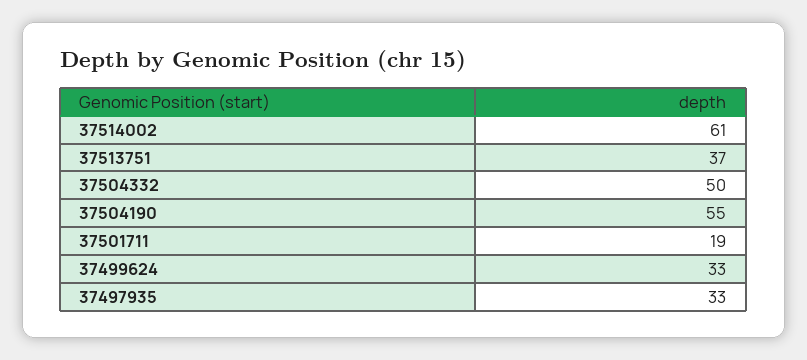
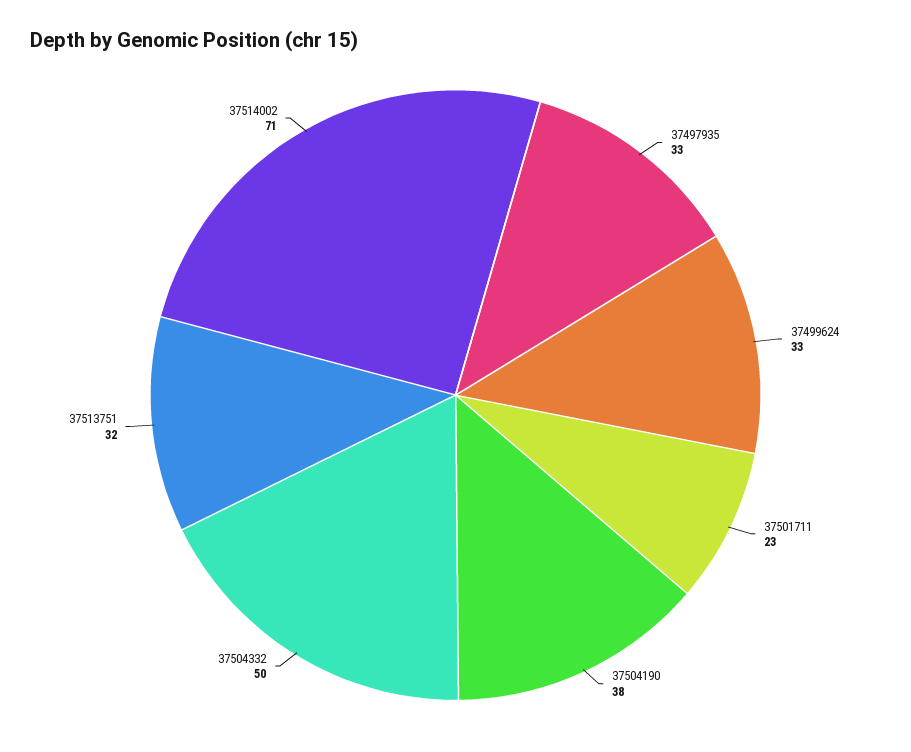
  {
-   "37514002": 61,
+   "37514002": 71,
-   "37513751": 37,
+   "37513751": 32,
    "37504332": 50,
-   "37504190": 55,
+   "37504190": 38,
-   "37501711": 19,
+   "37501711": 23,
    "37499624": 33,
    "37497935": 33
  }

